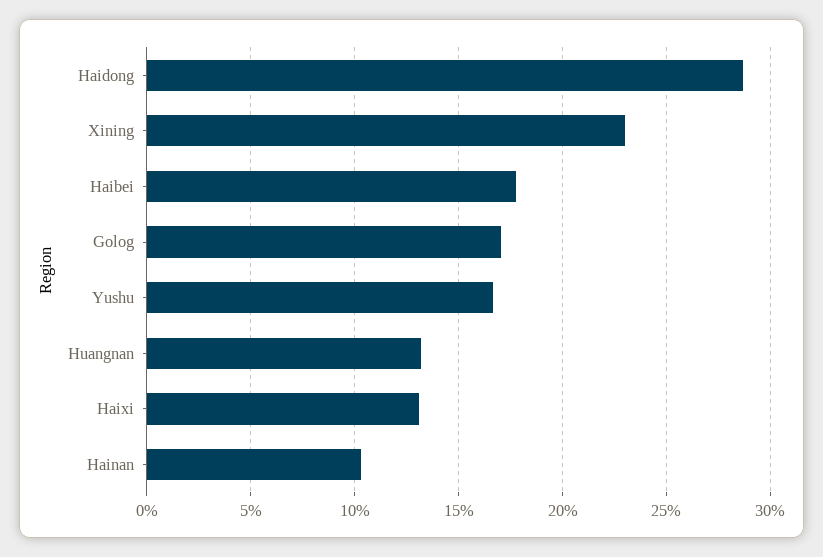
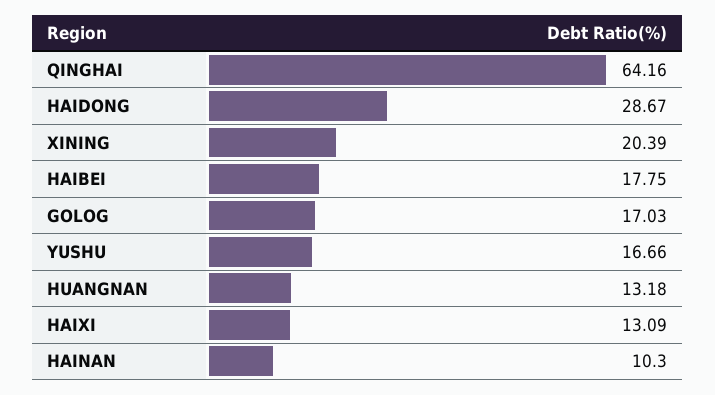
  {
    "Haidong": 28.67,
-   "Xining": 23,
+   "Xining": 20.39,
    "Haibei": 17.75,
    "Golog": 17.03,
    "Yushu": 16.66,
    "Huangnan": 13.18,
    "Haixi": 13.09,
-   "Hainan": 10.3
+   "Hainan": 10.3,
+   "QINGHAI": 64.16
  }

